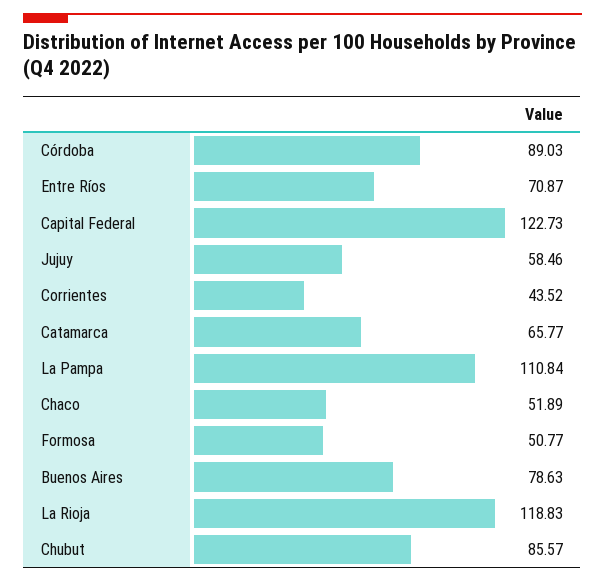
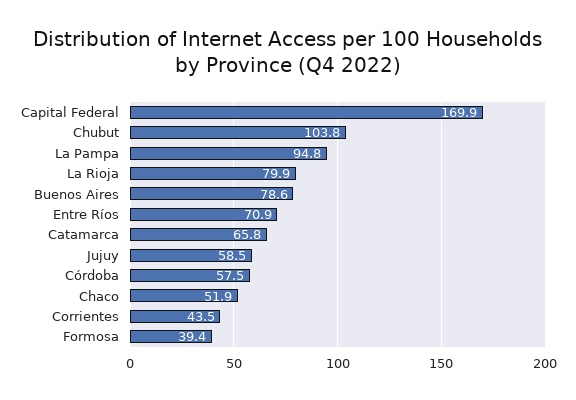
  {
-   "Córdoba": 89.03,
+   "Córdoba": 57.5,
    "Entre Ríos": 70.87,
-   "Capital Federal": 122.73,
+   "Capital Federal": 169.9,
    "Jujuy": 58.46,
    "Corrientes": 43.52,
    "Catamarca": 65.77,
-   "La Pampa": 110.84,
+   "La Pampa": 94.8,
    "Chaco": 51.89,
-   "Formosa": 50.77,
+   "Formosa": 39.4,
    "Buenos Aires": 78.63,
-   "La Rioja": 118.83,
+   "La Rioja": 79.9,
-   "Chubut": 85.57
+   "Chubut": 103.8
  }

